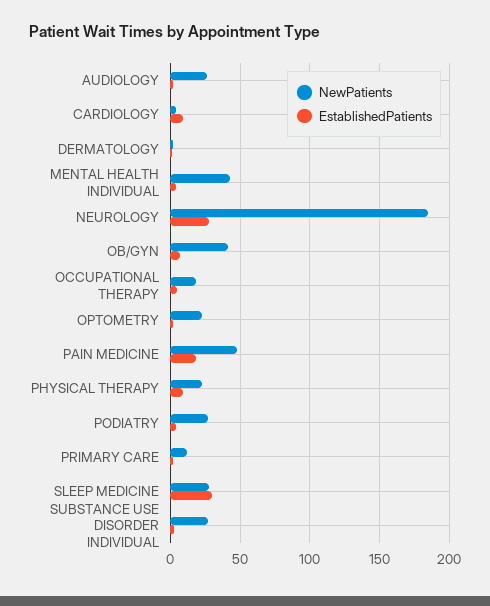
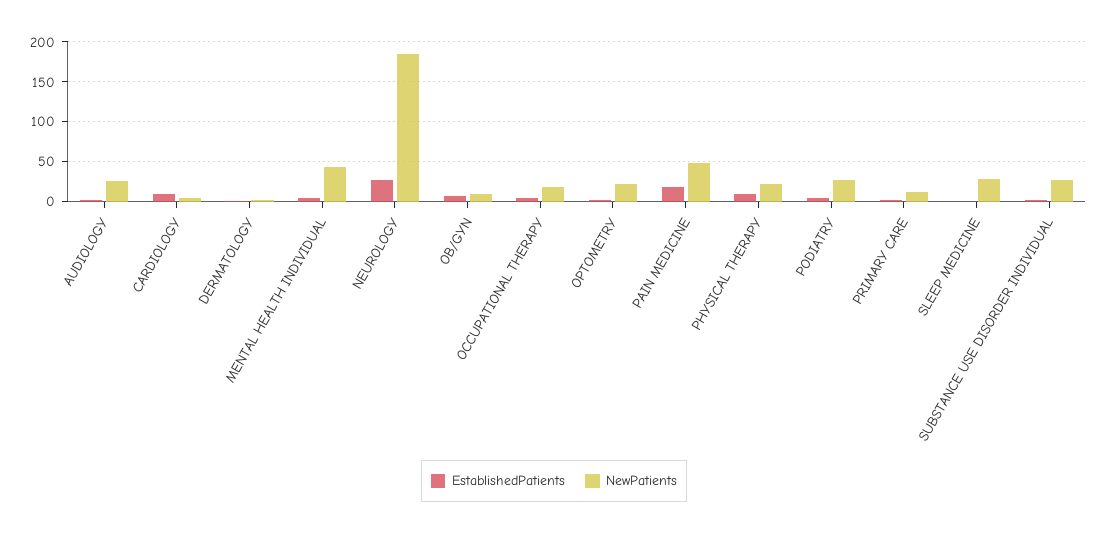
  {
    "NewPatients": {
      "AUDIOLOGY": 25,
      "CARDIOLOGY": 5,
      "DERMATOLOGY": 0,
      "MENTAL HEALTH INDIVIDUAL": 45,
      "NEUROLOGY": 185,
-     "OB/GYN": 40,
+     "OB/GYN": 10,
      "OCCUPATIONAL THERAPY": 20,
      "OPTOMETRY": 25,
      "PAIN MEDICINE": 50,
      "PHYSICAL THERAPY": 25,
      "PODIATRY": 25,
      "PRIMARY CARE": 10,
      "SLEEP MEDICINE": 30,
      "SUBSTANCE USE DISORDER INDIVIDUAL": 25
    },
    "EstablishedPatients": {
      "AUDIOLOGY": 0,
      "CARDIOLOGY": 10,
      "DERMATOLOGY": 0,
      "MENTAL HEALTH INDIVIDUAL": 5,
      "NEUROLOGY": 25,
      "OB/GYN": 5,
      "OCCUPATIONAL THERAPY": 5,
      "OPTOMETRY": 0,
      "PAIN MEDICINE": 20,
      "PHYSICAL THERAPY": 10,
      "PODIATRY": 5,
      "PRIMARY CARE": 0,
-     "SLEEP MEDICINE": 30,
+     "SLEEP MEDICINE": 0,
      "SUBSTANCE USE DISORDER INDIVIDUAL": 0
    }
  }

